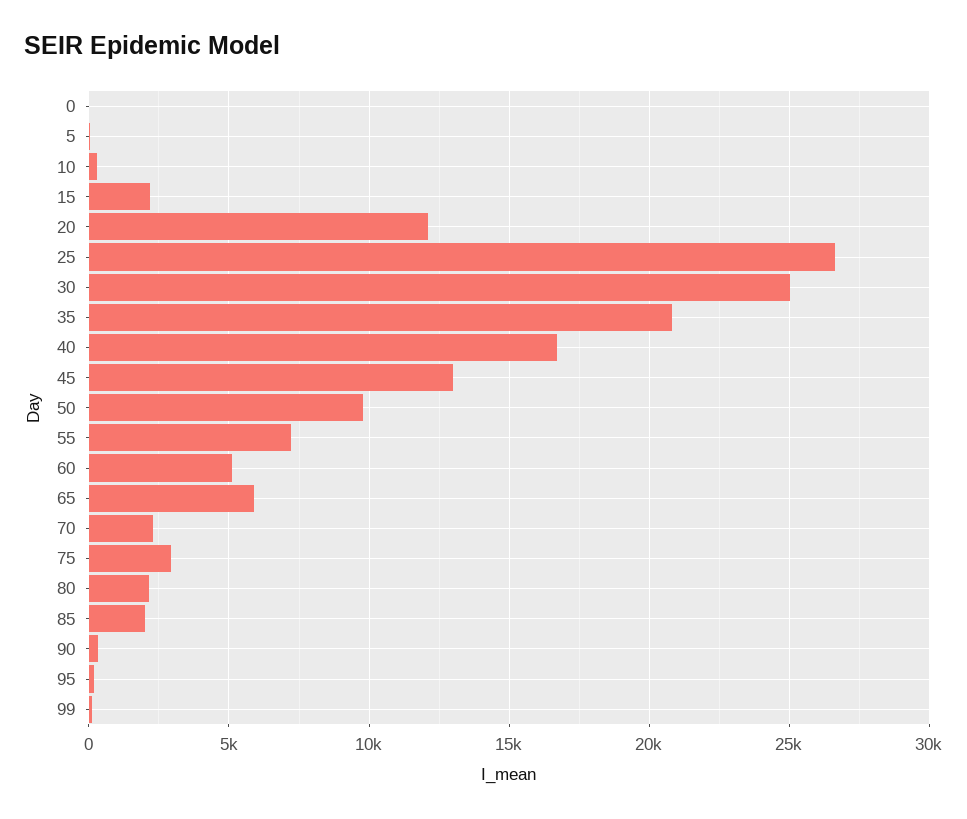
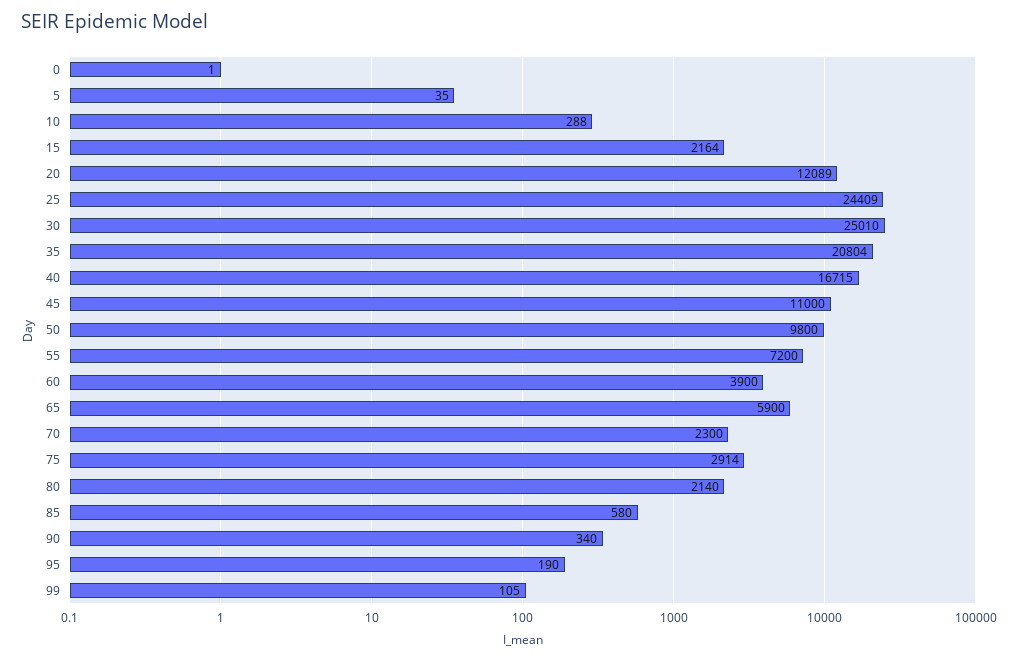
  {
    "0": 1,
    "5": 35,
    "10": 288,
    "15": 2164,
    "20": 12089,
-   "25": 26500,
+   "25": 24409,
    "30": 25010,
    "35": 20804,
    "40": 16715,
-   "45": 13000,
+   "45": 11000,
    "50": 9800,
    "55": 7200,
-   "60": 5000,
+   "60": 3900,
    "65": 5900,
    "70": 2300,
    "75": 2914,
    "80": 2140,
-   "85": 2000,
+   "85": 580,
    "90": 340,
    "95": 190,
    "99": 105
  }

